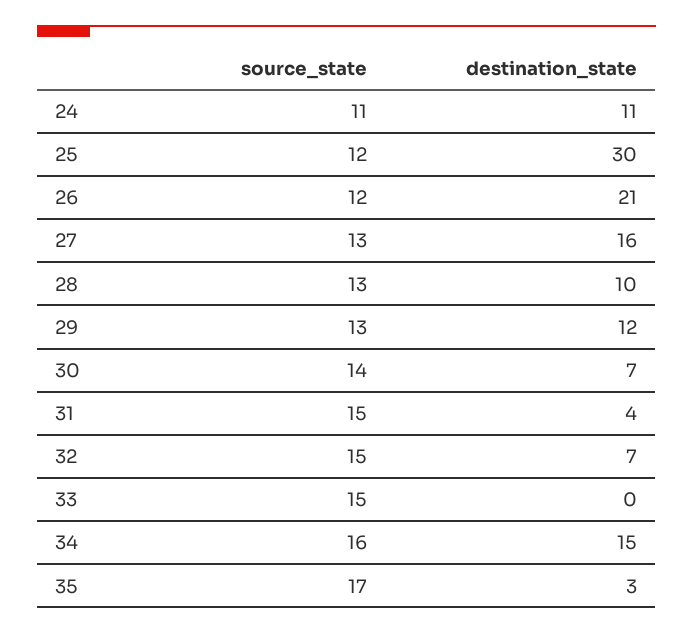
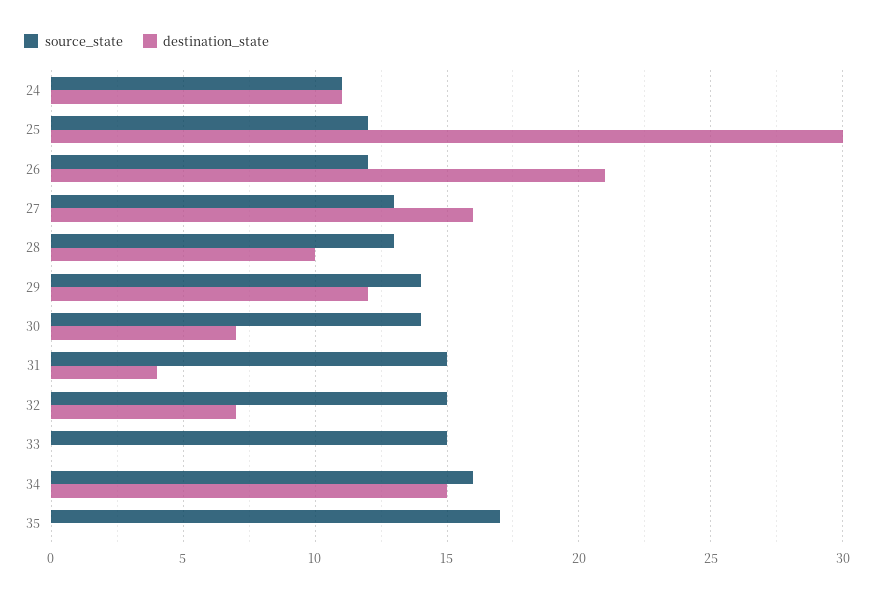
  {
    "source_state": {
      "24": 11,
      "25": 12,
      "26": 12,
      "27": 13,
      "28": 13,
-     "29": 13,
+     "29": 14,
      "30": 14,
      "31": 15,
      "32": 15,
      "33": 15,
      "34": 16,
      "35": 17
    },
    "destination_state": {
      "24": 11,
      "25": 30,
      "26": 21,
      "27": 16,
      "28": 10,
      "29": 12,
      "30": 7,
      "31": 4,
      "32": 7,
      "33": 0,
      "34": 15,
-     "35": 3
+     "35": 0
    }
  }

